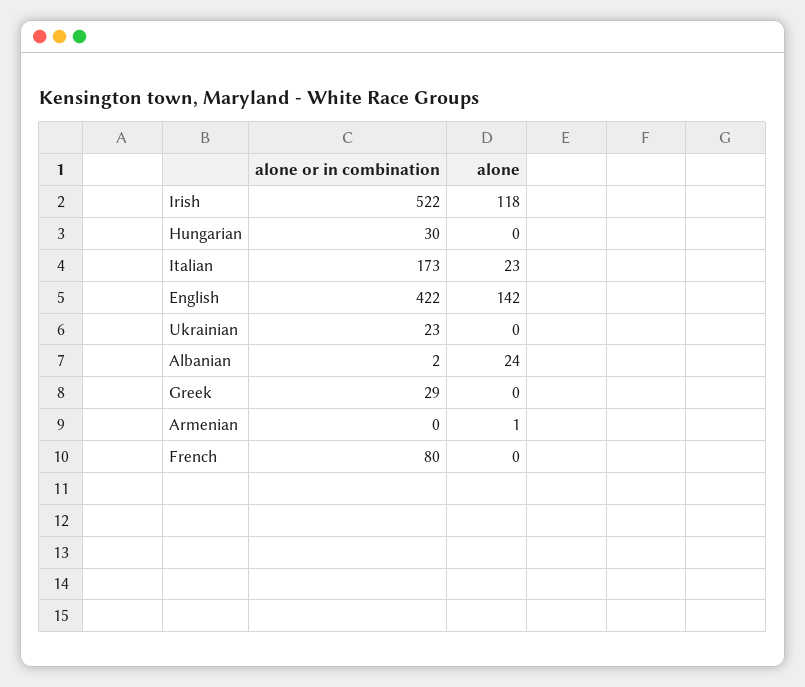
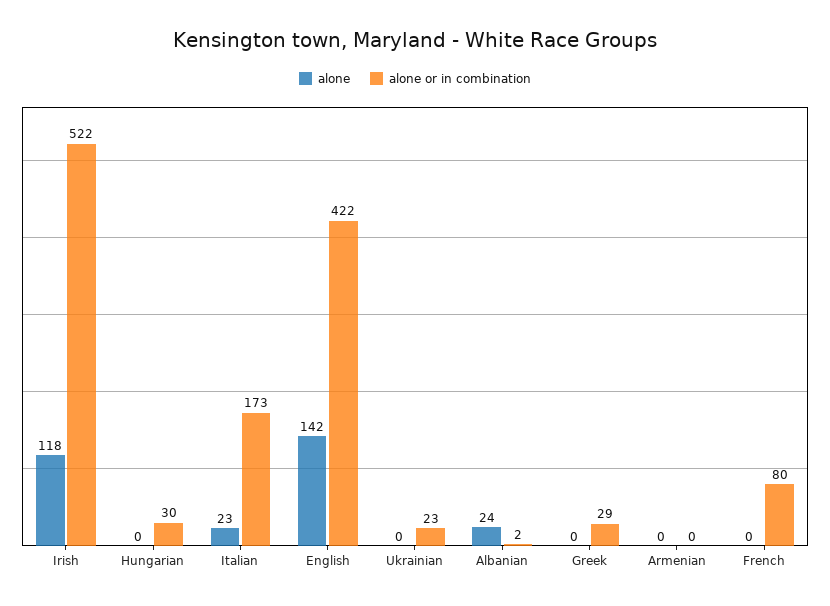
  {
    "alone or in combination": {
      "Irish": 522,
      "Hungarian": 30,
      "Italian": 173,
      "English": 422,
      "Ukrainian": 23,
      "Albanian": 2,
      "Greek": 29,
      "Armenian": 0,
      "French": 80
    },
    "alone": {
      "Irish": 118,
      "Hungarian": 0,
      "Italian": 23,
      "English": 142,
      "Ukrainian": 0,
      "Albanian": 24,
      "Greek": 0,
-     "Armenian": 1,
+     "Armenian": 0,
      "French": 0
    }
  }

